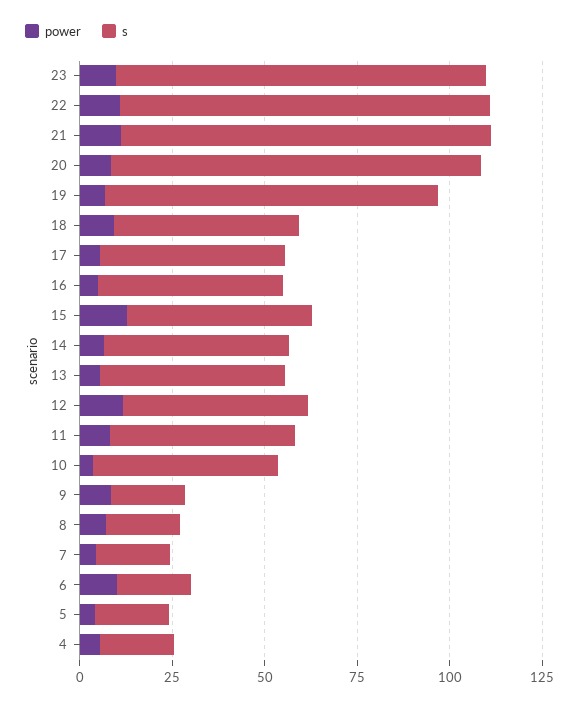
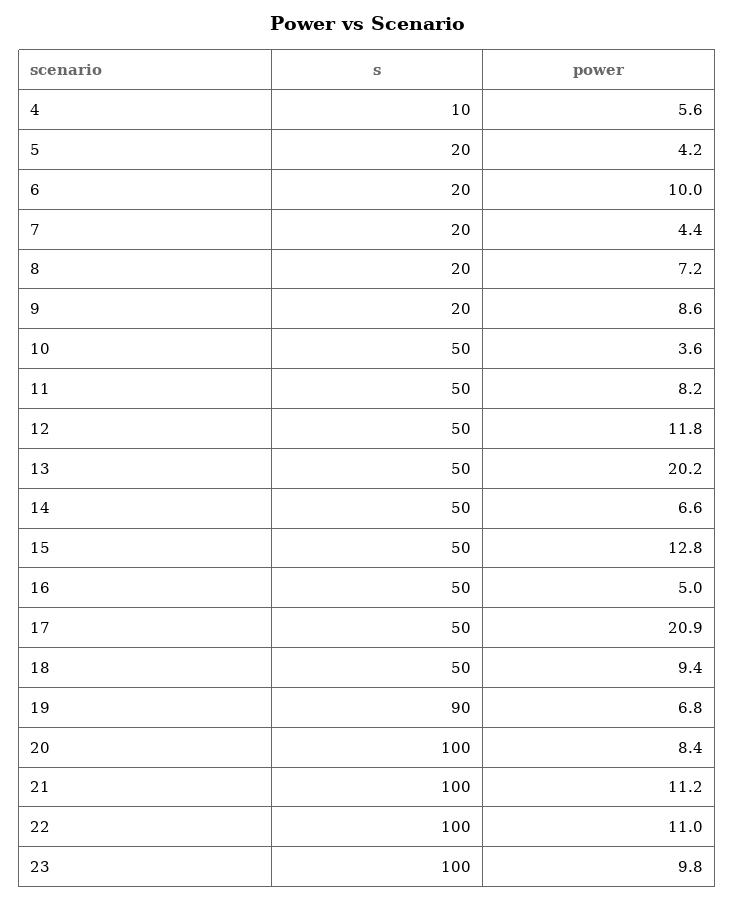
  {
    "power": {
      "23": 9.8,
      "22": 11,
      "21": 11.2,
      "20": 8.4,
      "19": 6.8,
      "18": 9.4,
-     "17": 5,
+     "17": 20.9,
      "16": 5,
      "15": 12.8,
      "14": 6.6,
-     "13": 5,
+     "13": 20.2,
      "12": 11.8,
      "11": 8.2,
      "10": 3.6,
      "9": 8.6,
      "8": 7.2,
      "7": 4.4,
      "6": 10,
      "5": 4.2,
      "4": 5.6
    },
    "s": {
      "23": 100,
      "22": 100,
      "21": 100,
      "20": 100,
      "19": 90,
      "18": 50,
      "17": 50,
      "16": 50,
      "15": 50,
      "14": 50,
      "13": 50,
      "12": 50,
      "11": 50,
      "10": 50,
      "9": 20,
      "8": 20,
      "7": 20,
      "6": 20,
      "5": 20,
-     "4": 20
+     "4": 10
    }
  }

